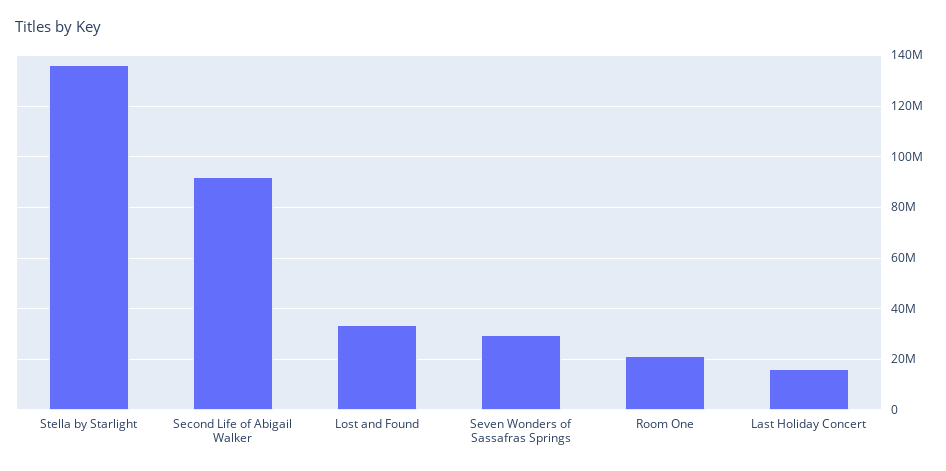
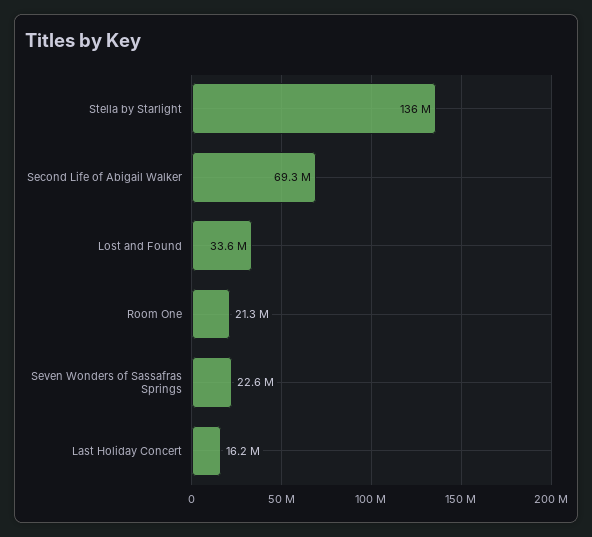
  {
    "Stella by Starlight": 136000000,
-   "Second Life of Abigail Walker": 92500000,
+   "Second Life of Abigail Walker": 69300000,
    "Lost and Found": 33600000,
-   "Seven Wonders of Sassafras Springs": 30000000,
+   "Seven Wonders of Sassafras Springs": 22600000,
    "Room One": 21300000,
    "Last Holiday Concert": 16200000
  }

